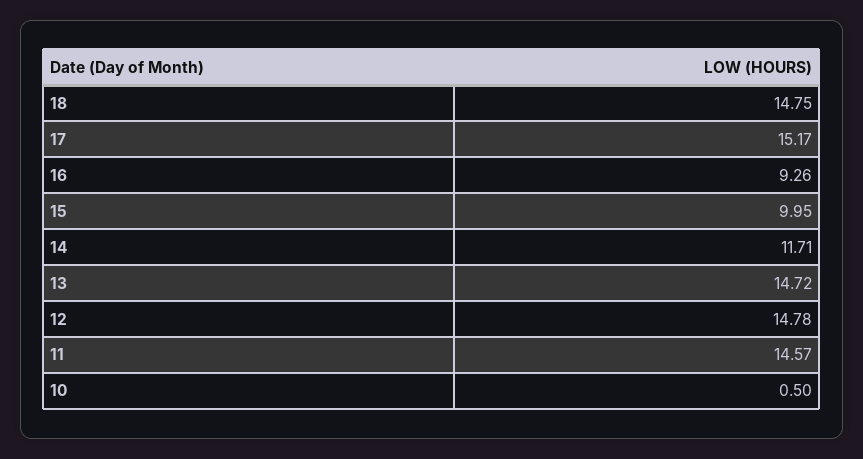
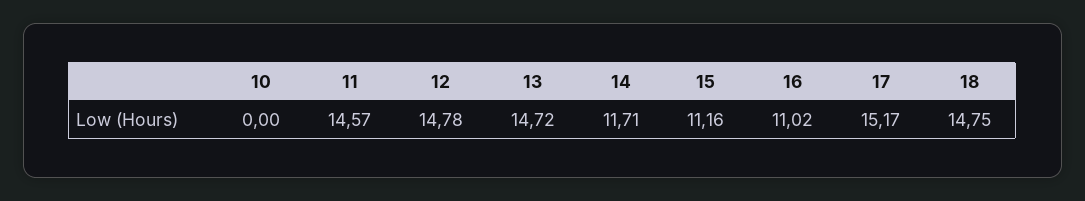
  {
    "18": 14.75,
    "17": 15.17,
-   "16": 9.26,
+   "16": 11.02,
-   "15": 9.95,
+   "15": 11.16,
    "14": 11.71,
    "13": 14.72,
    "12": 14.78,
    "11": 14.57,
-   "10": 0.5
+   "10": 0
  }

